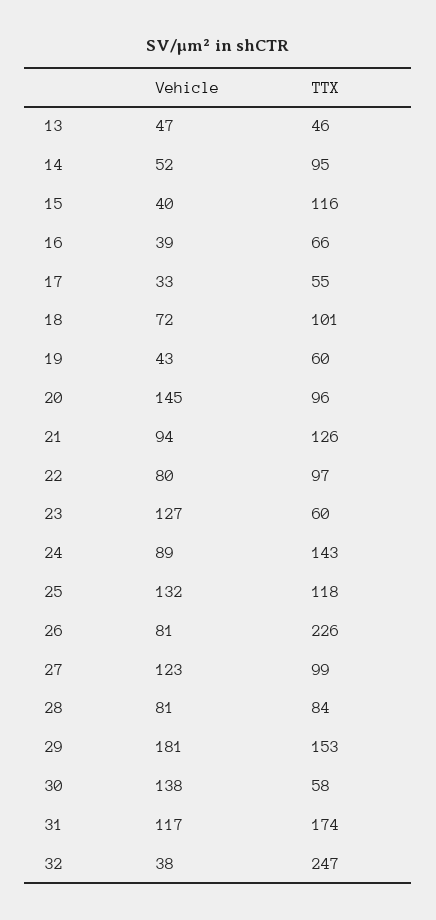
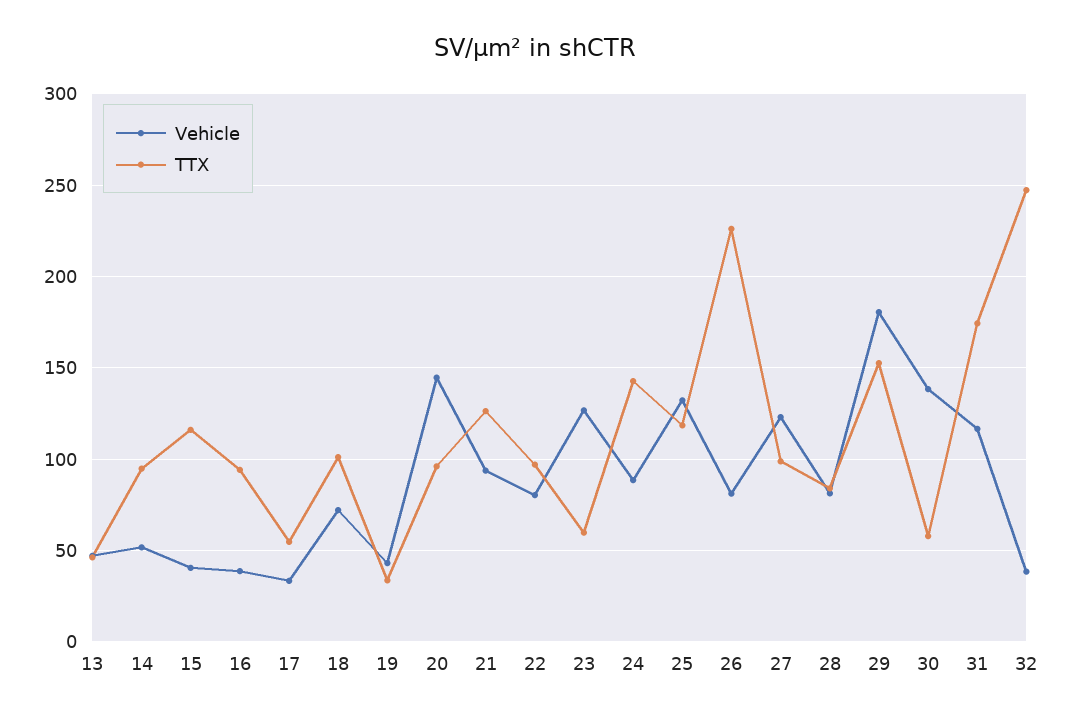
  {
    "Vehicle": {
      "13": 47,
      "14": 52,
      "15": 40,
      "16": 39,
      "17": 33,
      "18": 72,
      "19": 43,
      "20": 145,
      "21": 94,
      "22": 80,
      "23": 127,
      "24": 89,
      "25": 132,
      "26": 81,
      "27": 123,
      "28": 81,
      "29": 181,
      "30": 138,
      "31": 117,
      "32": 38
    },
    "TTX": {
      "13": 46,
      "14": 95,
      "15": 116,
-     "16": 66,
+     "16": 95,
      "17": 55,
      "18": 101,
-     "19": 60,
+     "19": 35,
      "20": 96,
      "21": 126,
      "22": 97,
      "23": 60,
      "24": 143,
      "25": 118,
      "26": 226,
      "27": 99,
      "28": 84,
      "29": 153,
      "30": 58,
      "31": 174,
      "32": 247
    }
  }

